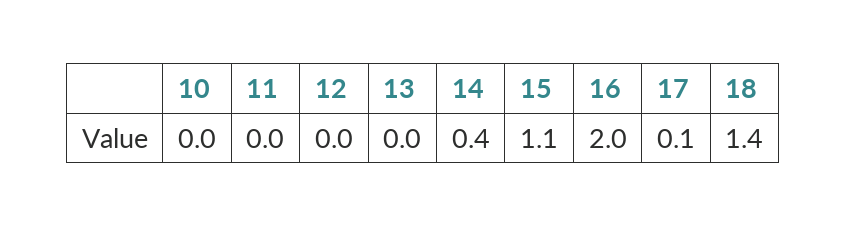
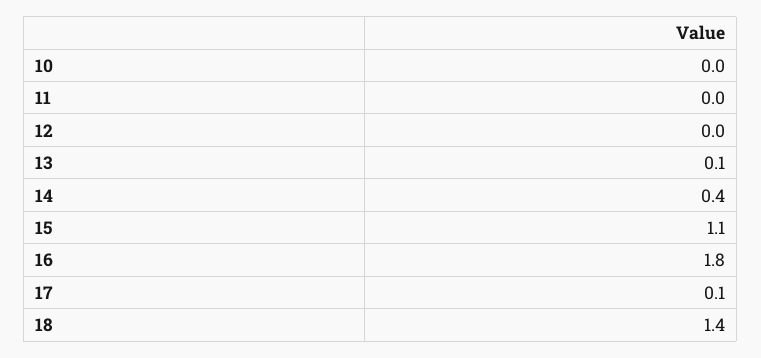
  {
    "10": 0,
    "11": 0,
    "12": 0,
-   "13": 0,
+   "13": 0.1,
    "14": 0.4,
    "15": 1.1,
-   "16": 2,
+   "16": 1.8,
    "17": 0.1,
    "18": 1.4
  }

